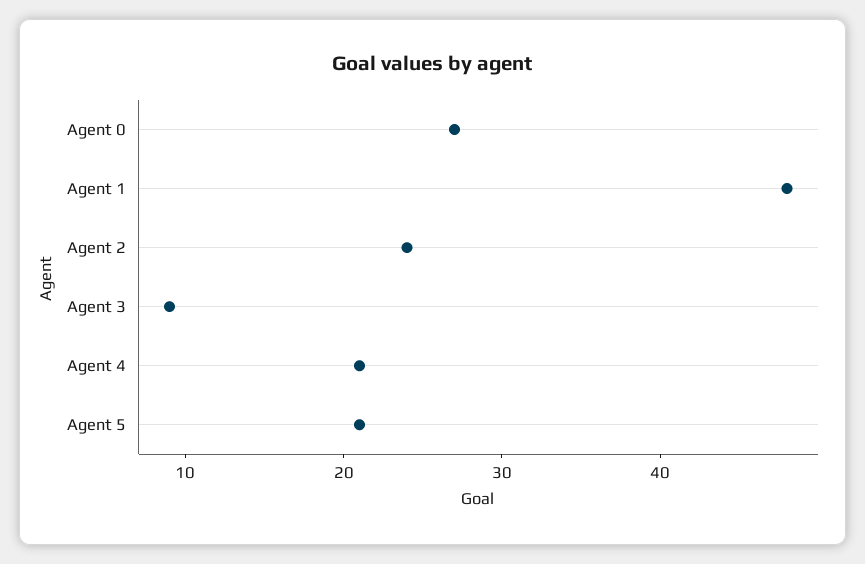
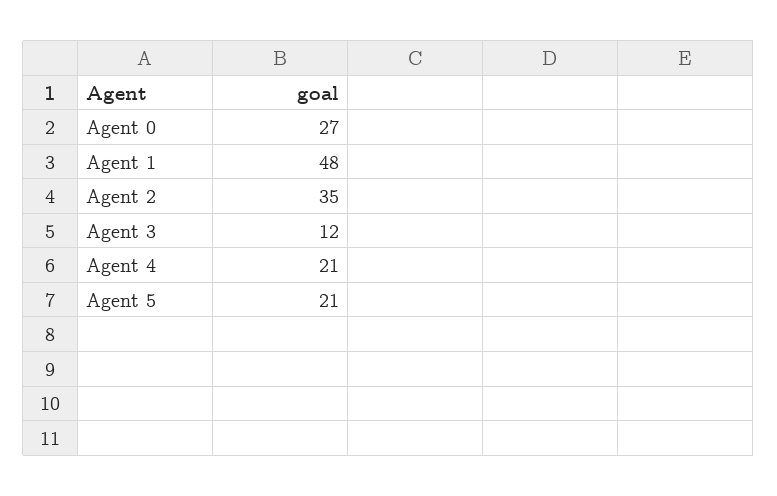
  {
    "Agent 0": 27,
    "Agent 1": 48,
-   "Agent 2": 24,
+   "Agent 2": 35,
-   "Agent 3": 9,
+   "Agent 3": 12,
    "Agent 4": 21,
    "Agent 5": 21
  }

